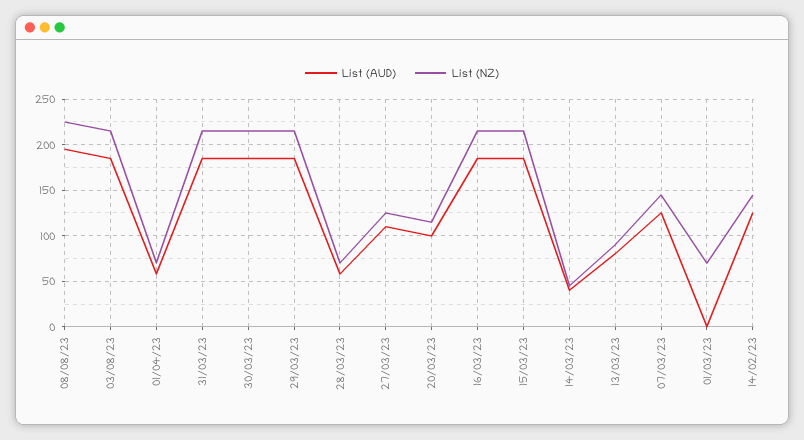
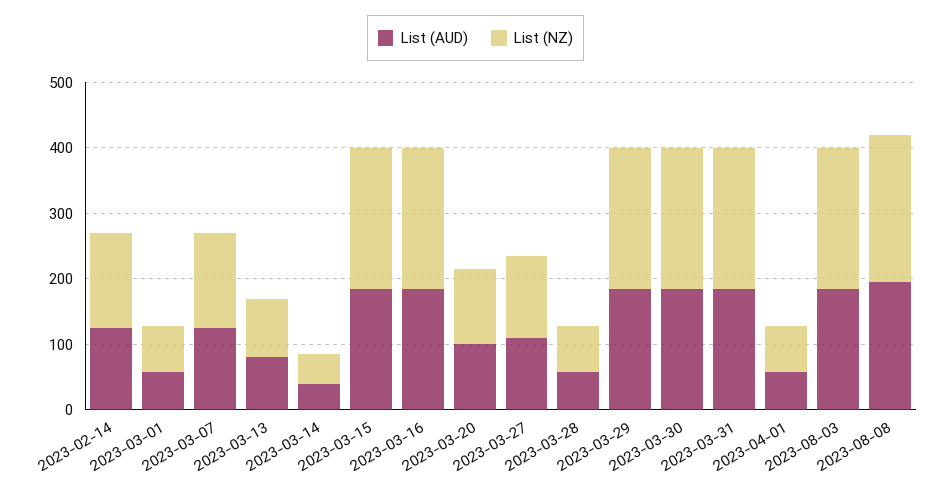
  {
    "List (AUD)": {
      "08/08/23": 200,
      "03/08/23": 190,
      "01/04/23": 60,
      "31/03/23": 190,
      "30/03/23": 190,
      "29/03/23": 190,
      "28/03/23": 60,
      "27/03/23": 110,
      "20/03/23": 100,
      "16/03/23": 190,
      "15/03/23": 190,
      "14/03/23": 40,
      "13/03/23": 80,
      "07/03/23": 130,
-     "01/03/23": 0,
+     "01/03/23": 60,
      "14/02/23": 130
    },
    "List (NZ)": {
      "08/08/23": 230,
      "03/08/23": 220,
      "01/04/23": 70,
      "31/03/23": 220,
      "30/03/23": 220,
      "29/03/23": 220,
      "28/03/23": 70,
      "27/03/23": 130,
      "20/03/23": 120,
      "16/03/23": 220,
      "15/03/23": 220,
      "14/03/23": 40,
      "13/03/23": 90,
      "07/03/23": 150,
      "01/03/23": 70,
      "14/02/23": 150
    }
  }

